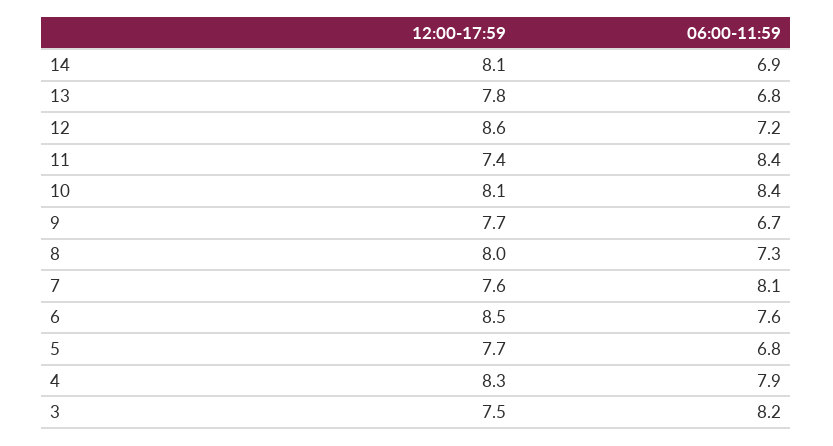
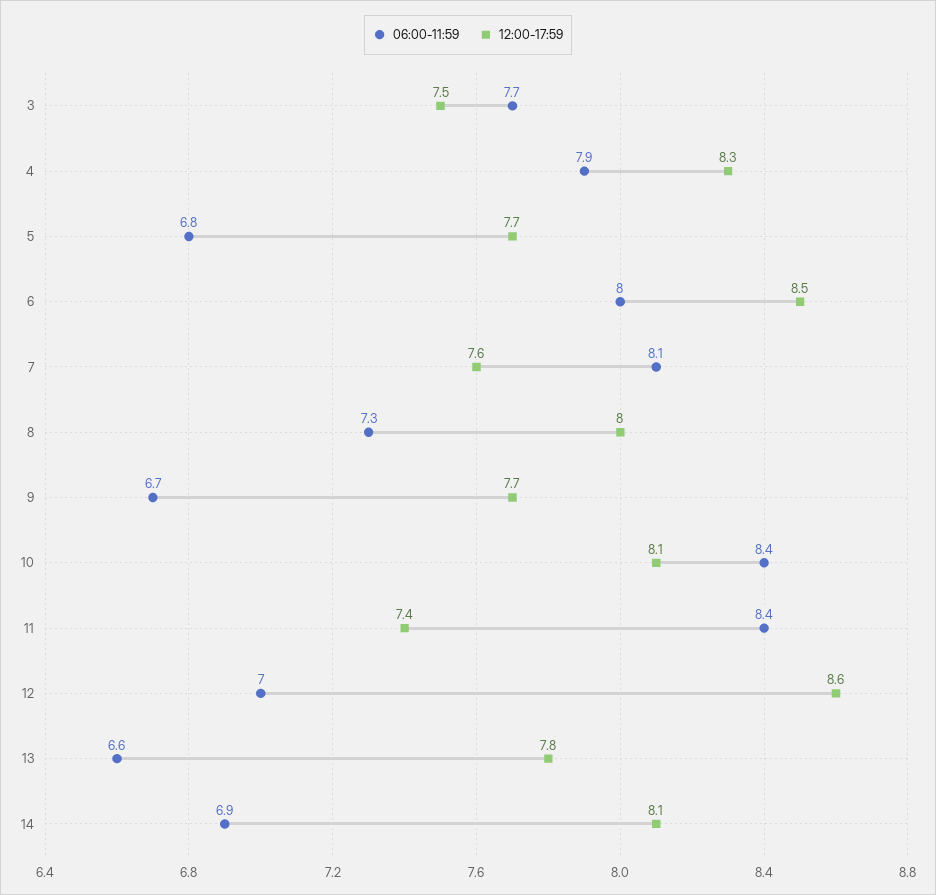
  {
    "12:00-17:59": {
      "14": 8.1,
      "13": 7.8,
      "12": 8.6,
      "11": 7.4,
      "10": 8.1,
      "9": 7.7,
      "8": 8,
      "7": 7.6,
      "6": 8.5,
      "5": 7.7,
      "4": 8.3,
      "3": 7.5
    },
    "06:00-11:59": {
      "14": 6.9,
-     "13": 6.8,
+     "13": 6.6,
-     "12": 7.2,
+     "12": 7,
      "11": 8.4,
      "10": 8.4,
      "9": 6.7,
      "8": 7.3,
      "7": 8.1,
-     "6": 7.6,
+     "6": 8,
      "5": 6.8,
      "4": 7.9,
-     "3": 8.2
+     "3": 7.7
    }
  }

